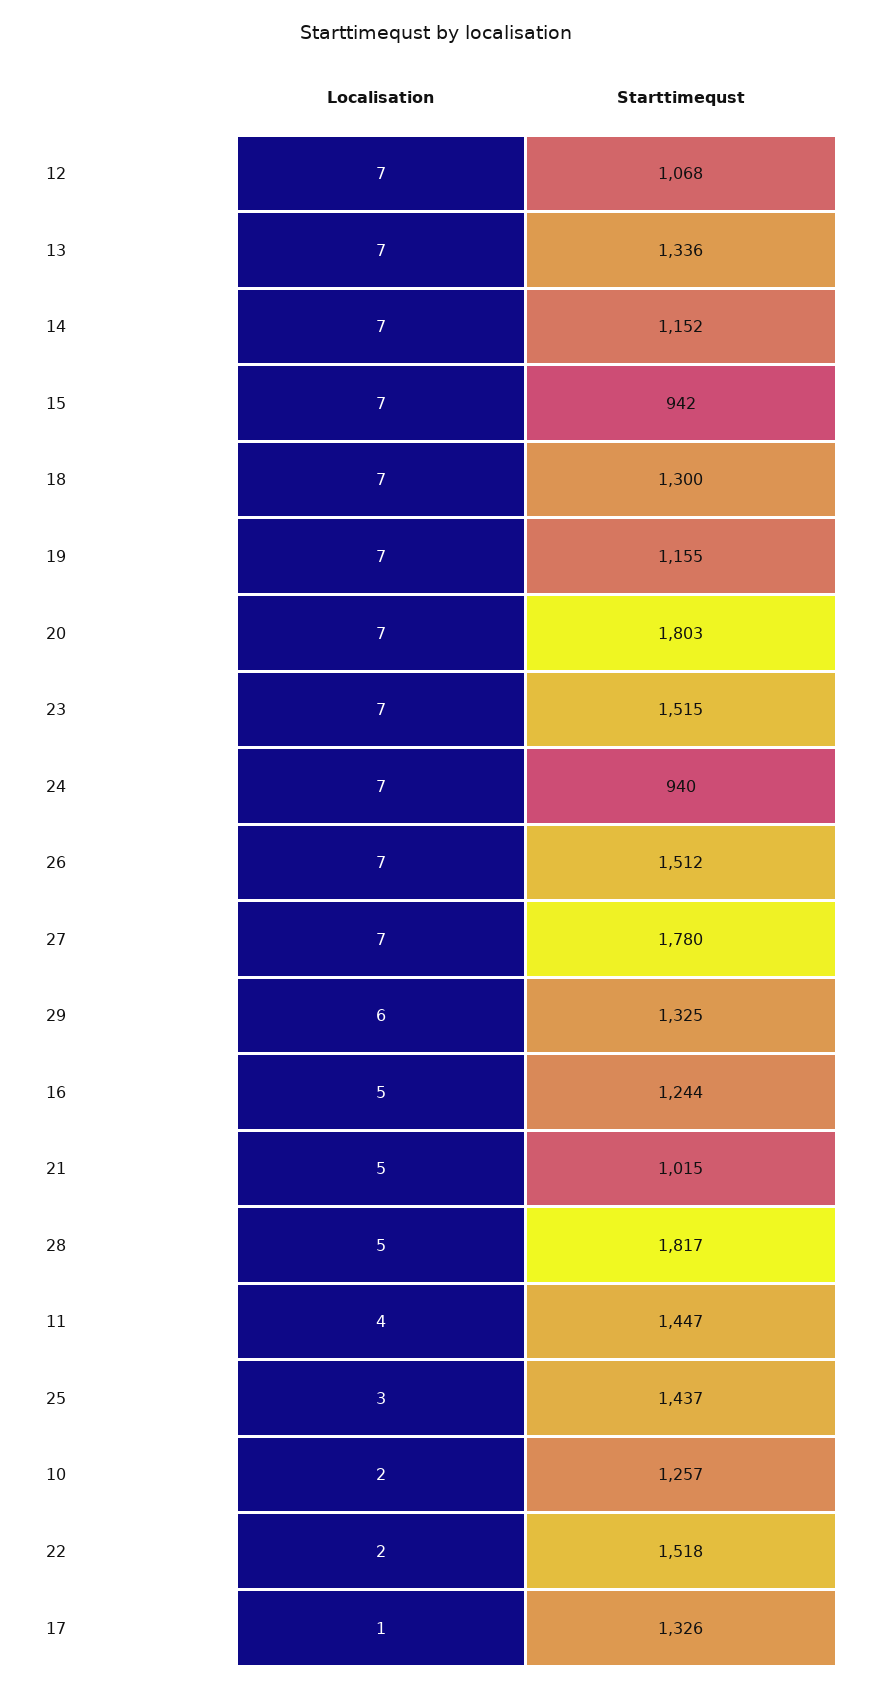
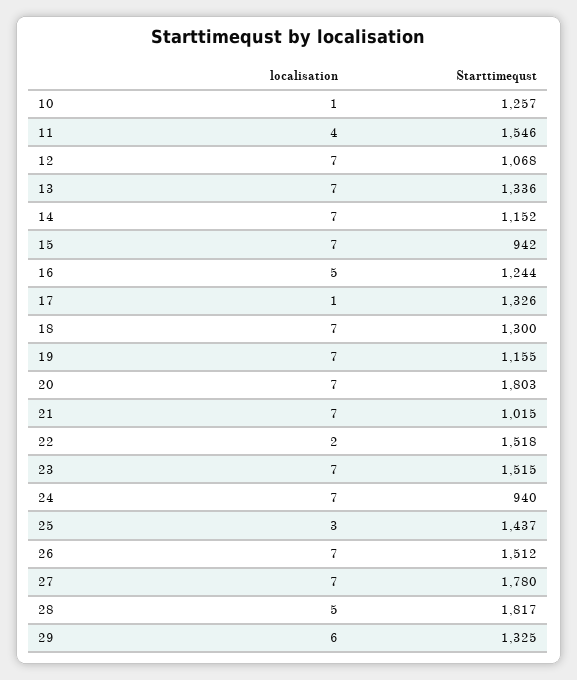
  {
    "Localisation": {
      "12": 7,
      "13": 7,
      "14": 7,
      "15": 7,
      "18": 7,
      "19": 7,
      "20": 7,
      "23": 7,
      "24": 7,
      "26": 7,
      "27": 7,
      "29": 6,
      "16": 5,
-     "21": 5,
+     "21": 7,
      "28": 5,
      "11": 4,
      "25": 3,
-     "10": 2,
+     "10": 1,
      "22": 2,
      "17": 1
    },
    "Starttimequst": {
      "12": 1068,
      "13": 1336,
      "14": 1152,
      "15": 942,
      "18": 1300,
      "19": 1155,
      "20": 1803,
      "23": 1515,
      "24": 940,
      "26": 1512,
      "27": 1780,
      "29": 1325,
      "16": 1244,
      "21": 1015,
      "28": 1817,
-     "11": 1447,
+     "11": 1546,
      "25": 1437,
      "10": 1257,
      "22": 1518,
      "17": 1326
    }
  }

